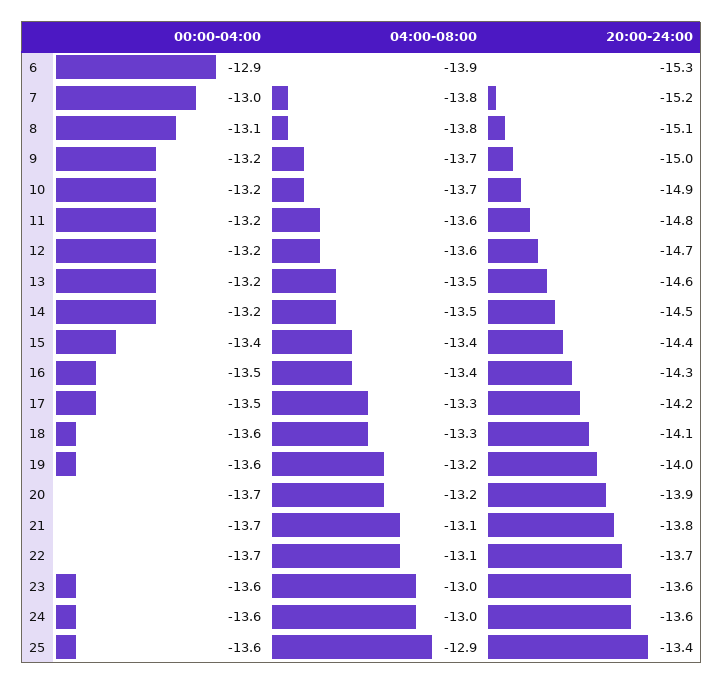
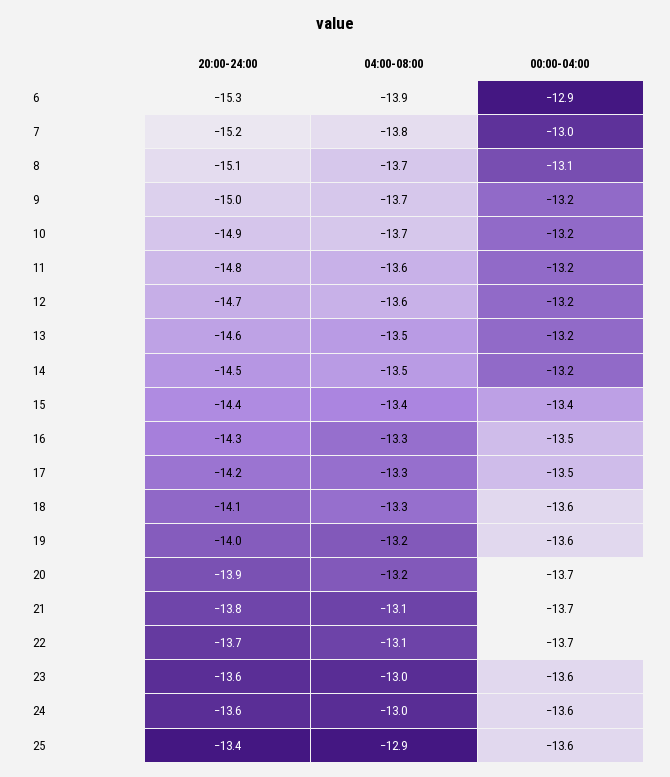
  {
    "00:00-04:00": {
      "6": -12.9,
      "7": -13,
      "8": -13.1,
      "9": -13.2,
      "10": -13.2,
      "11": -13.2,
      "12": -13.2,
      "13": -13.2,
      "14": -13.2,
      "15": -13.4,
      "16": -13.5,
      "17": -13.5,
      "18": -13.6,
      "19": -13.6,
      "20": -13.7,
      "21": -13.7,
      "22": -13.7,
      "23": -13.6,
      "24": -13.6,
      "25": -13.6
    },
    "04:00-08:00": {
      "6": -13.9,
      "7": -13.8,
-     "8": -13.8,
+     "8": -13.7,
      "9": -13.7,
      "10": -13.7,
      "11": -13.6,
      "12": -13.6,
      "13": -13.5,
      "14": -13.5,
      "15": -13.4,
-     "16": -13.4,
+     "16": -13.3,
      "17": -13.3,
      "18": -13.3,
      "19": -13.2,
      "20": -13.2,
      "21": -13.1,
      "22": -13.1,
      "23": -13,
      "24": -13,
      "25": -12.9
    },
    "20:00-24:00": {
      "6": -15.3,
      "7": -15.2,
      "8": -15.1,
      "9": -15,
      "10": -14.9,
      "11": -14.8,
      "12": -14.7,
      "13": -14.6,
      "14": -14.5,
      "15": -14.4,
      "16": -14.3,
      "17": -14.2,
      "18": -14.1,
      "19": -14,
      "20": -13.9,
      "21": -13.8,
      "22": -13.7,
      "23": -13.6,
      "24": -13.6,
      "25": -13.4
    }
  }

